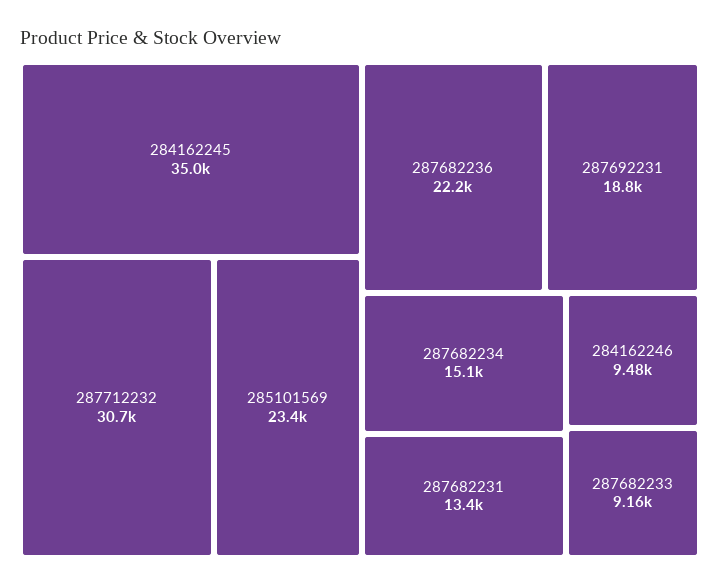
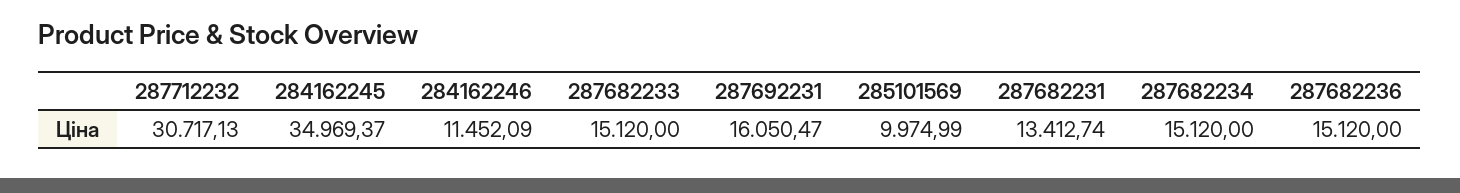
  {
    "284162245": 34969.37,
    "287712232": 30717.13,
-   "285101569": 23400,
+   "285101569": 9974.99,
-   "287682236": 22200,
+   "287682236": 15120,
-   "287692231": 18800,
+   "287692231": 16050.47,
    "287682234": 15120,
    "287682231": 13412.74,
-   "284162246": 9480,
+   "284162246": 11452.09,
-   "287682233": 9160
+   "287682233": 15120
  }

